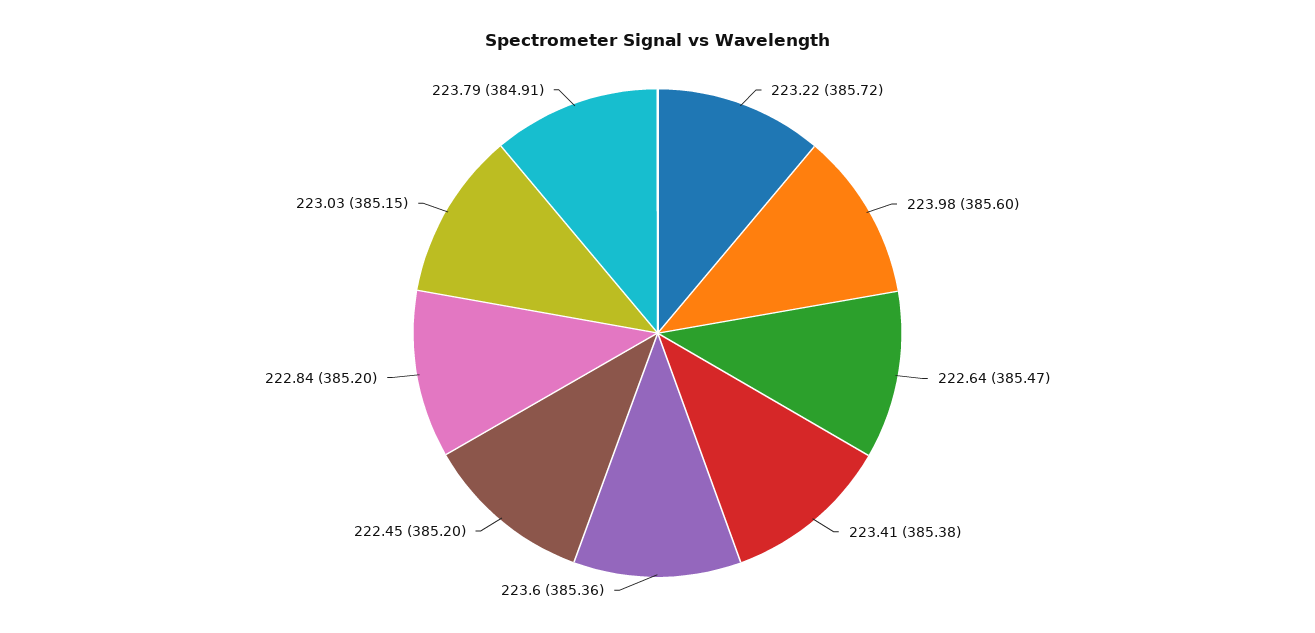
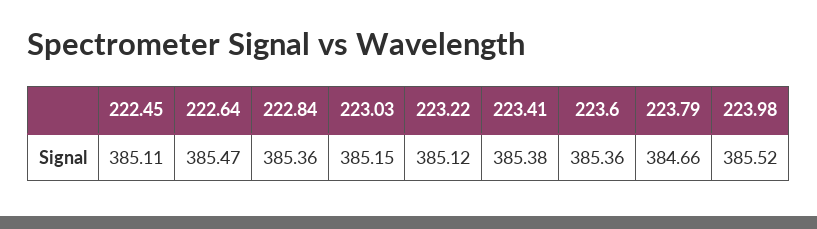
  {
-   "223.22": 385.72,
+   "223.22": 385.12,
-   "223.98": 385.6,
+   "223.98": 385.52,
    "222.64": 385.47,
    "223.41": 385.38,
    "223.6": 385.36,
-   "222.45": 385.2,
+   "222.45": 385.11,
-   "222.84": 385.2,
+   "222.84": 385.36,
    "223.03": 385.15,
-   "223.79": 384.91
+   "223.79": 384.66
  }

